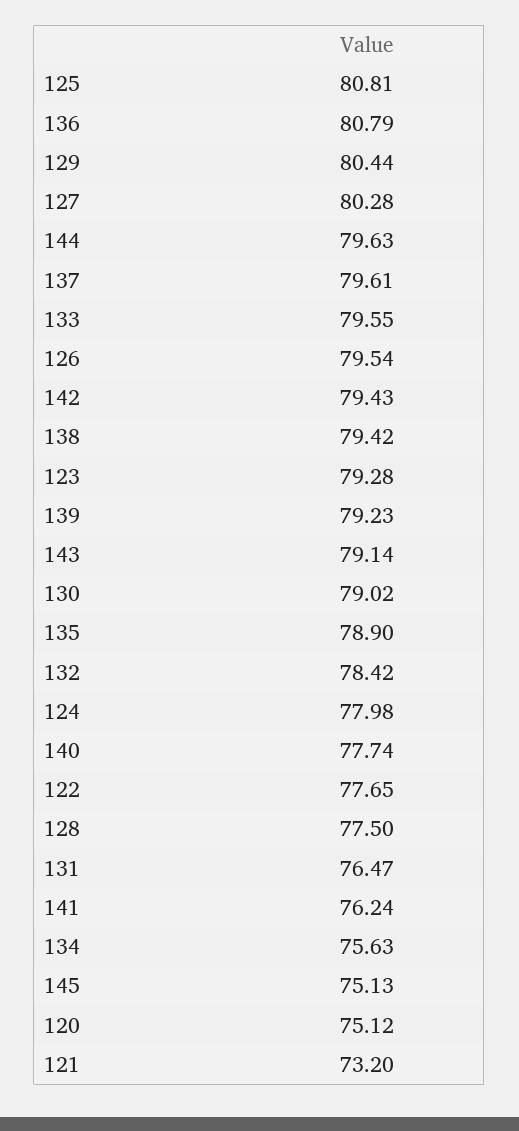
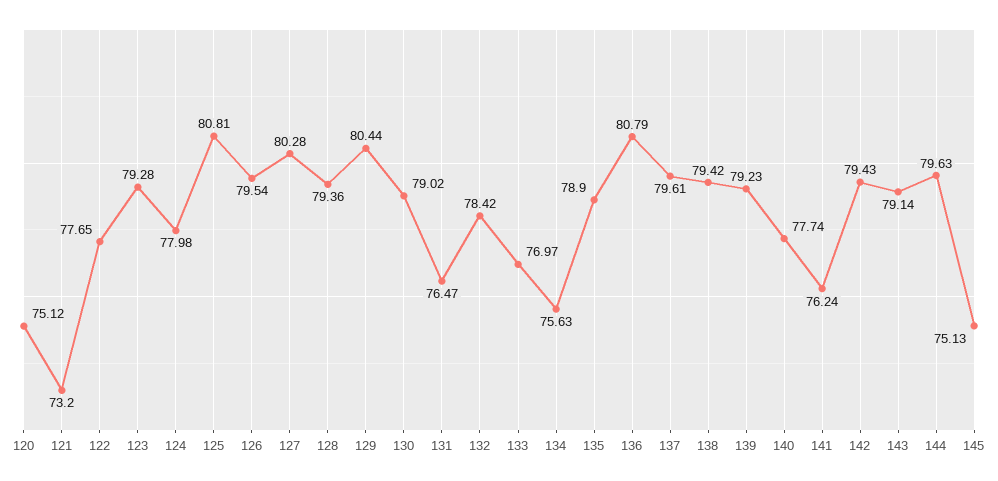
  {
    "125": 80.81,
    "136": 80.79,
    "129": 80.44,
    "127": 80.28,
    "144": 79.63,
    "137": 79.61,
-   "133": 79.55,
+   "133": 76.97,
    "126": 79.54,
    "142": 79.43,
    "138": 79.42,
    "123": 79.28,
    "139": 79.23,
    "143": 79.14,
    "130": 79.02,
    "135": 78.9,
    "132": 78.42,
    "124": 77.98,
    "140": 77.74,
    "122": 77.65,
-   "128": 77.5,
+   "128": 79.36,
    "131": 76.47,
    "141": 76.24,
    "134": 75.63,
    "145": 75.13,
    "120": 75.12,
    "121": 73.2
  }

